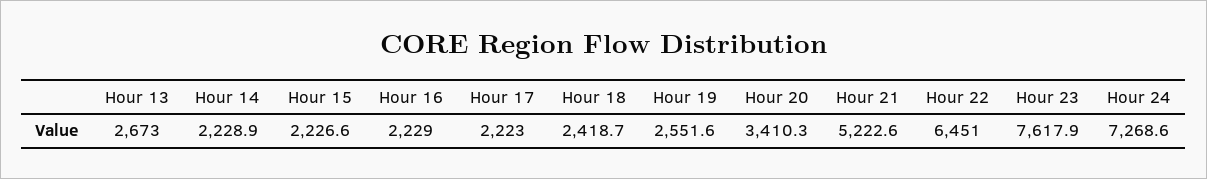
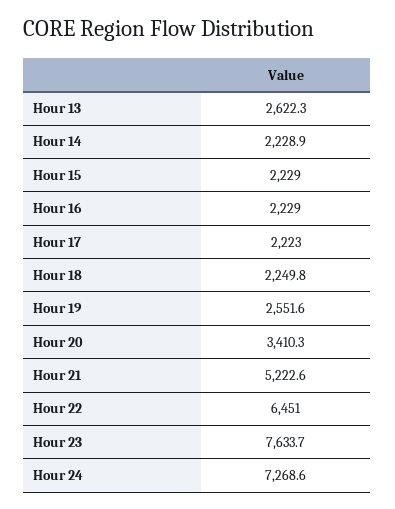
  {
-   "Hour 13": 2673,
+   "Hour 13": 2622.3,
    "Hour 14": 2228.9,
-   "Hour 15": 2226.6,
+   "Hour 15": 2229,
    "Hour 16": 2229,
    "Hour 17": 2223,
-   "Hour 18": 2418.7,
+   "Hour 18": 2249.8,
    "Hour 19": 2551.6,
    "Hour 20": 3410.3,
    "Hour 21": 5222.6,
    "Hour 22": 6451,
-   "Hour 23": 7617.9,
+   "Hour 23": 7633.7,
    "Hour 24": 7268.6
  }

